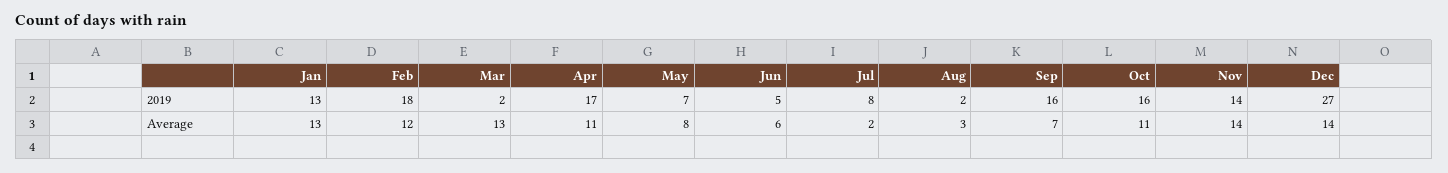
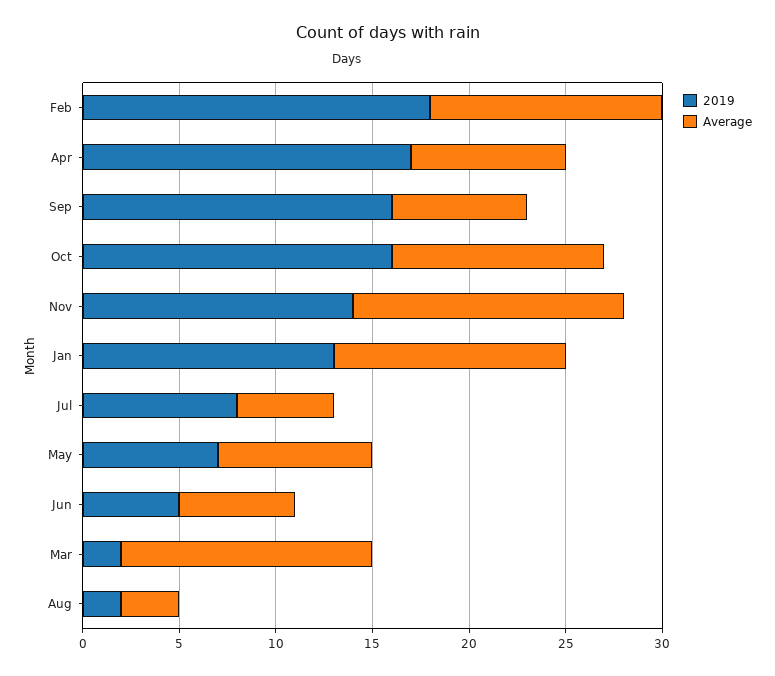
  {
    "2019": {
      "Jan": 13,
      "Feb": 18,
      "Mar": 2,
      "Apr": 17,
      "May": 7,
      "Jun": 5,
      "Jul": 8,
      "Aug": 2,
      "Sep": 16,
      "Oct": 16,
-     "Nov": 14,
+     "Nov": 14
-     "Dec": 27
    },
    "Average": {
-     "Jan": 13,
+     "Jan": 12,
      "Feb": 12,
      "Mar": 13,
-     "Apr": 11,
+     "Apr": 8,
      "May": 8,
      "Jun": 6,
-     "Jul": 2,
+     "Jul": 5,
      "Aug": 3,
      "Sep": 7,
      "Oct": 11,
-     "Nov": 14,
+     "Nov": 14
-     "Dec": 14
    }
  }

